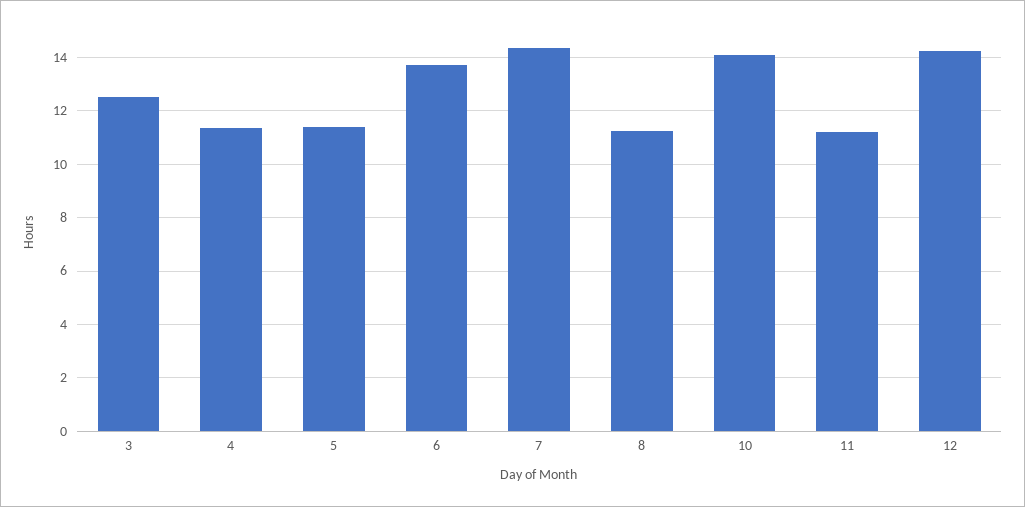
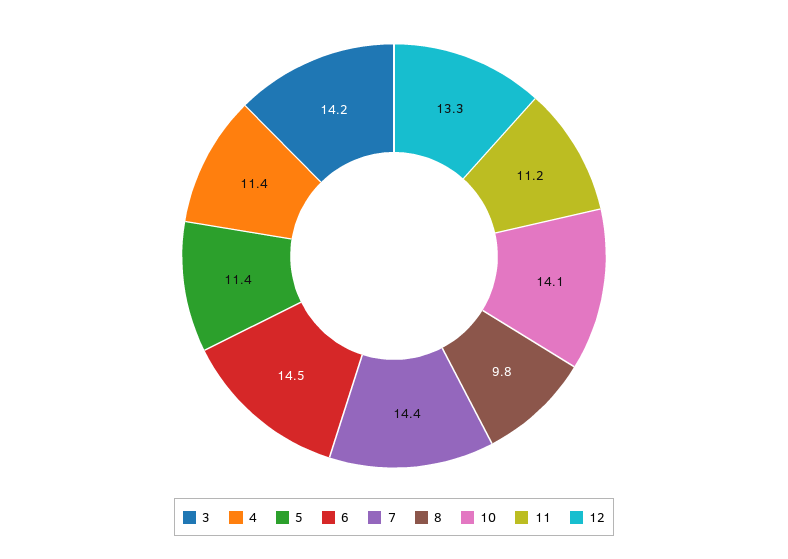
  {
-   "3": 12.5,
+   "3": 14.2,
    "4": 11.4,
    "5": 11.4,
-   "6": 13.75,
+   "6": 14.5,
    "7": 14.4,
-   "8": 11.25,
+   "8": 9.8,
    "10": 14.1,
    "11": 11.2,
-   "12": 14.25
+   "12": 13.3
  }

